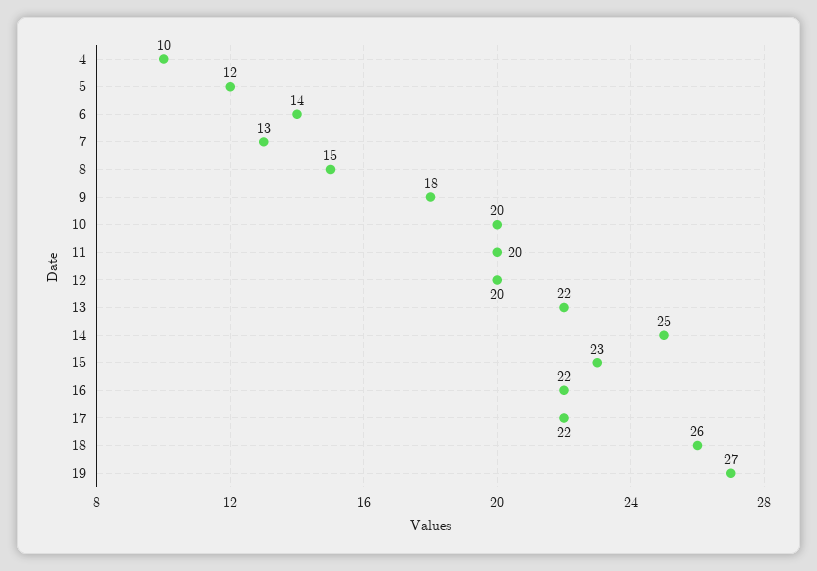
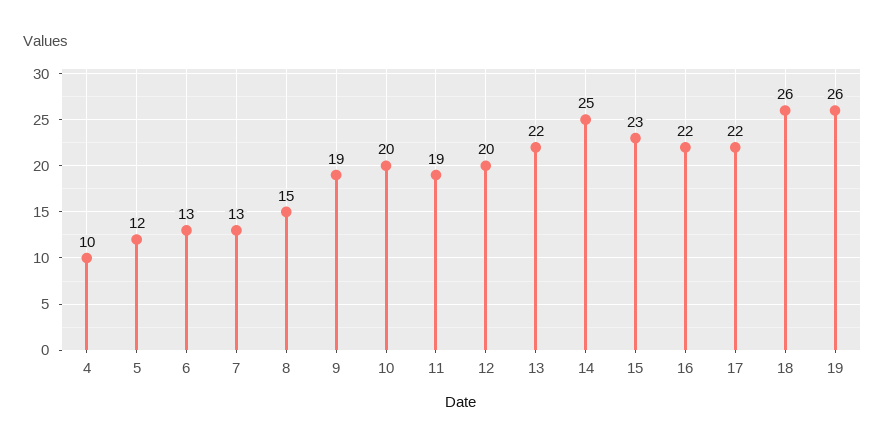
  {
    "4": 10,
    "5": 12,
-   "6": 14,
+   "6": 13,
    "7": 13,
    "8": 15,
-   "9": 18,
+   "9": 19,
    "10": 20,
-   "11": 20,
+   "11": 19,
    "12": 20,
    "13": 22,
    "14": 25,
    "15": 23,
    "16": 22,
    "17": 22,
    "18": 26,
-   "19": 27
+   "19": 26
  }

